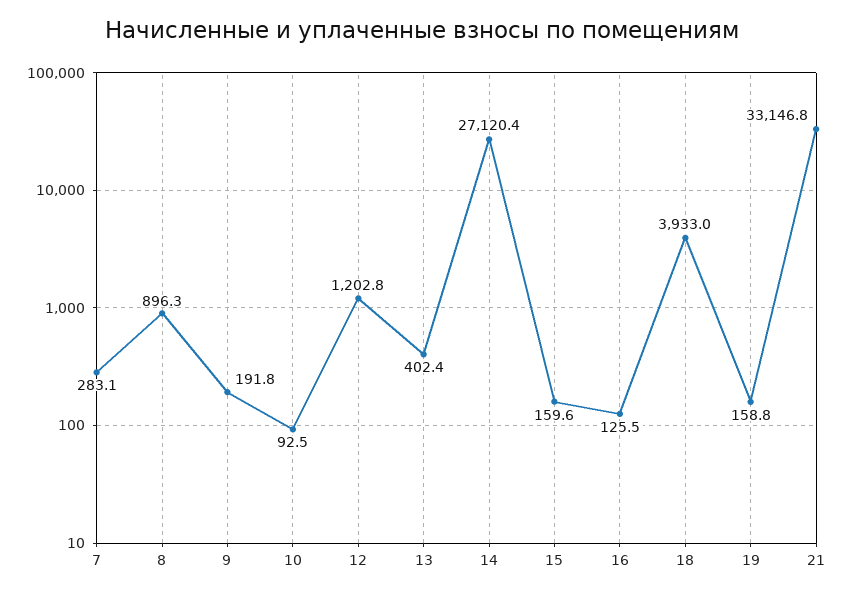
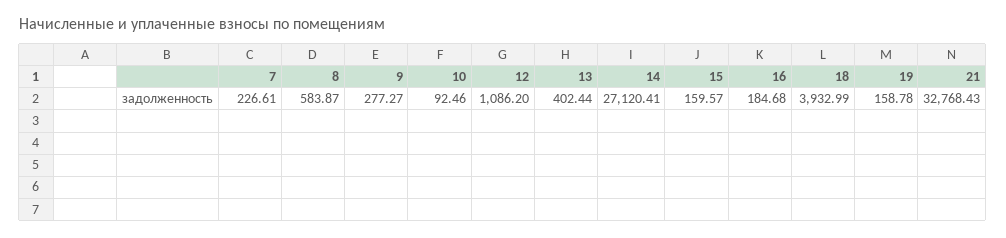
  {
-   "7": 283.1,
+   "7": 226.61,
-   "8": 896.3,
+   "8": 583.87,
-   "9": 191.8,
+   "9": 277.27,
    "10": 92.46,
-   "12": 1202.8,
+   "12": 1086.2,
    "13": 402.44,
    "14": 27120.41,
    "15": 159.57,
-   "16": 125.5,
+   "16": 184.68,
    "18": 3932.99,
    "19": 158.78,
-   "21": 33146.8
+   "21": 32768.43
  }

